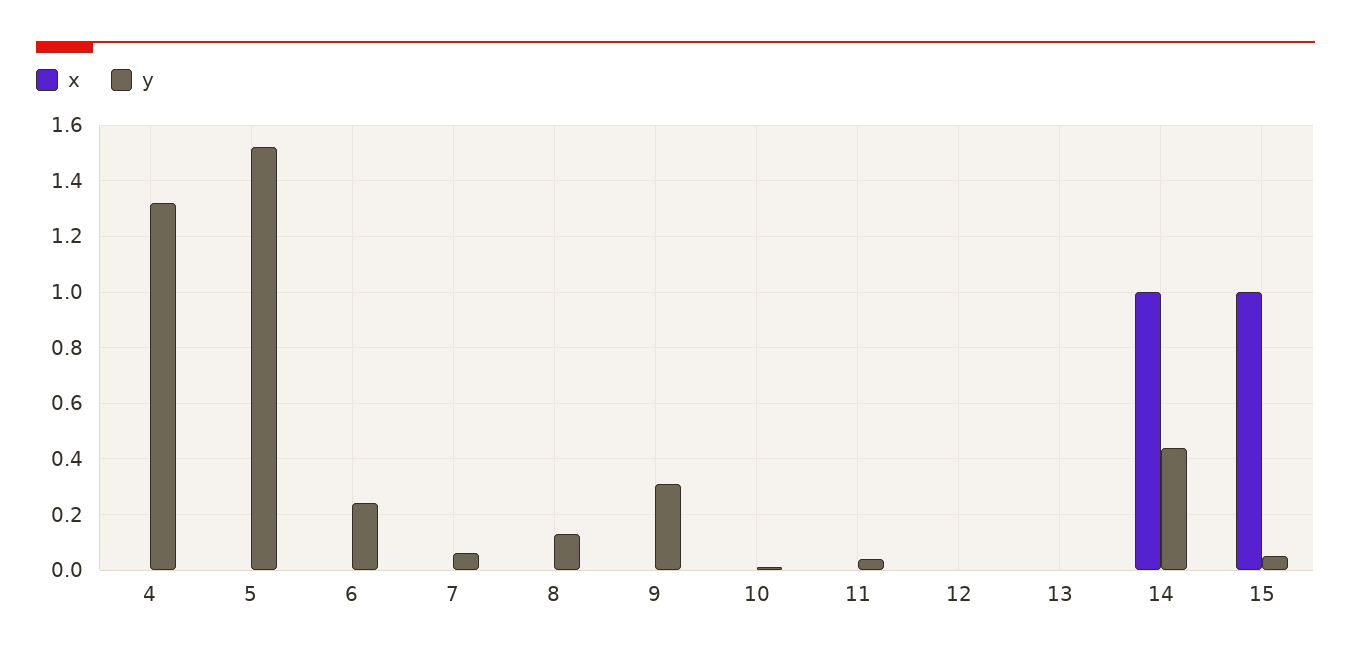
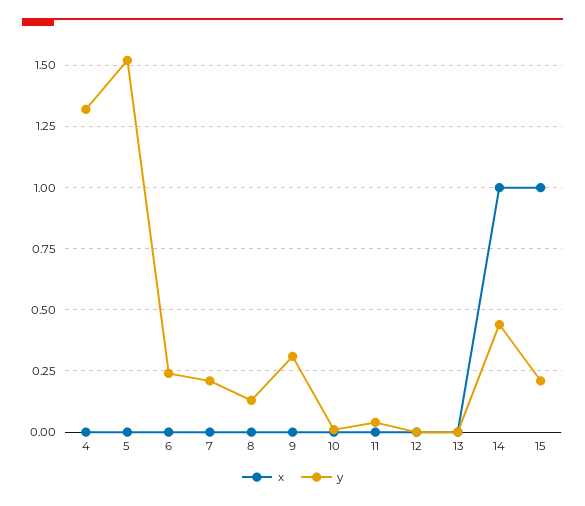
  {
    "x": {
      "4": 0,
      "5": 0,
      "6": 0,
      "7": 0,
      "8": 0,
      "9": 0,
      "10": 0,
      "11": 0,
      "12": 0,
      "13": 0,
      "14": 1,
      "15": 1
    },
    "y": {
      "4": 1.3,
      "5": 1.5,
      "6": 0.25,
-     "7": 0.05,
+     "7": 0.2,
      "8": 0.15,
      "9": 0.3,
      "10": 0,
      "11": 0.05,
      "12": 0,
      "13": 0,
      "14": 0.45,
-     "15": 0.05
+     "15": 0.2
    }
  }

